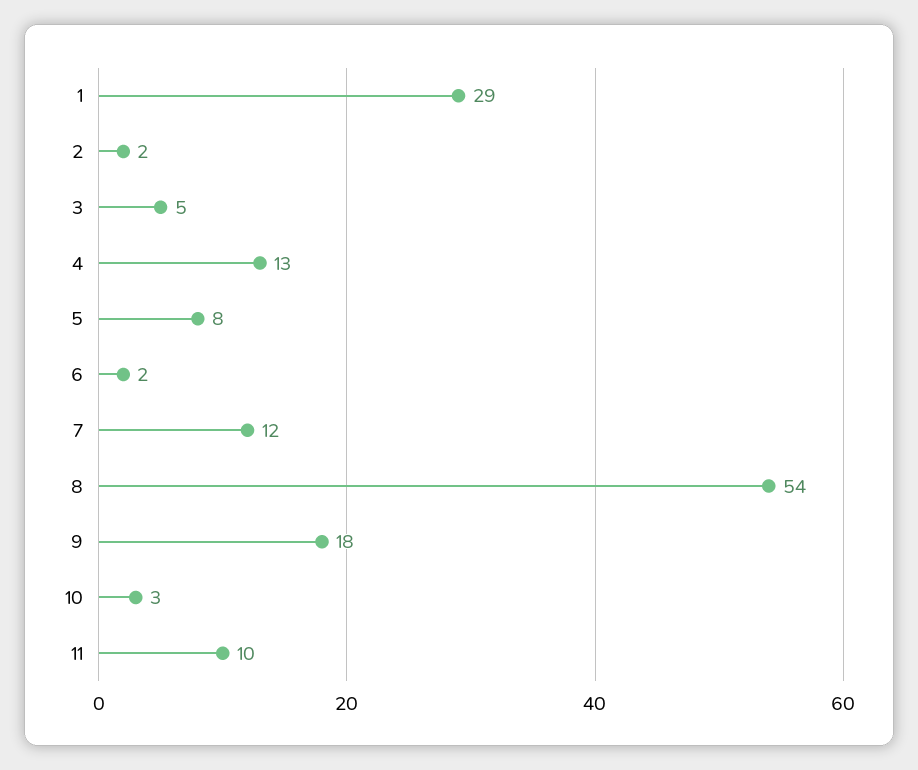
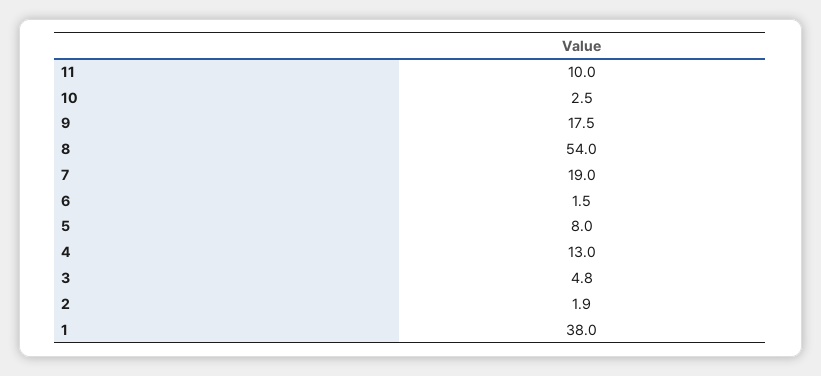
  {
-   "1": 29,
+   "1": 38,
    "2": 1.9,
    "3": 4.8,
    "4": 13,
    "5": 8,
    "6": 1.5,
-   "7": 12,
+   "7": 19,
    "8": 54,
    "9": 17.5,
    "10": 2.5,
    "11": 10
  }

